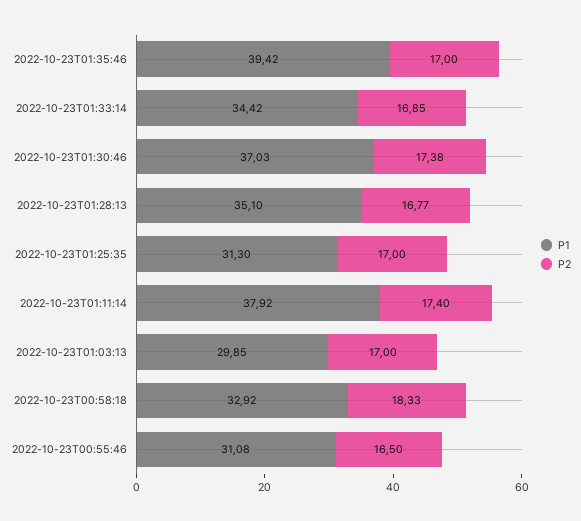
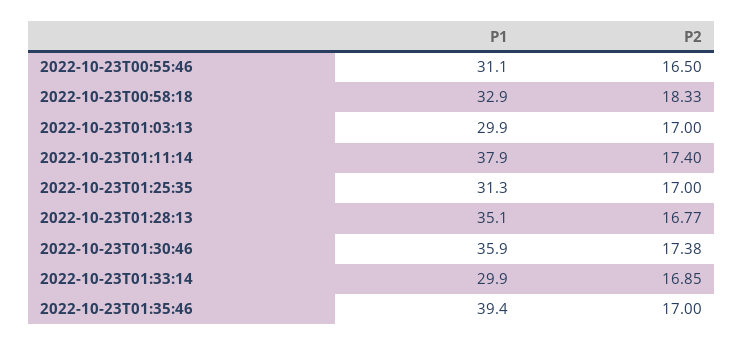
  {
    "P1": {
      "2022-10-23T01:35:46": 39.42,
-     "2022-10-23T01:33:14": 34.42,
+     "2022-10-23T01:33:14": 29.9,
-     "2022-10-23T01:30:46": 37.03,
+     "2022-10-23T01:30:46": 35.9,
      "2022-10-23T01:28:13": 35.1,
      "2022-10-23T01:25:35": 31.3,
      "2022-10-23T01:11:14": 37.92,
      "2022-10-23T01:03:13": 29.85,
      "2022-10-23T00:58:18": 32.92,
      "2022-10-23T00:55:46": 31.08
    },
    "P2": {
      "2022-10-23T01:35:46": 17,
      "2022-10-23T01:33:14": 16.85,
      "2022-10-23T01:30:46": 17.38,
      "2022-10-23T01:28:13": 16.77,
      "2022-10-23T01:25:35": 17,
      "2022-10-23T01:11:14": 17.4,
      "2022-10-23T01:03:13": 17,
      "2022-10-23T00:58:18": 18.33,
      "2022-10-23T00:55:46": 16.5
    }
  }

